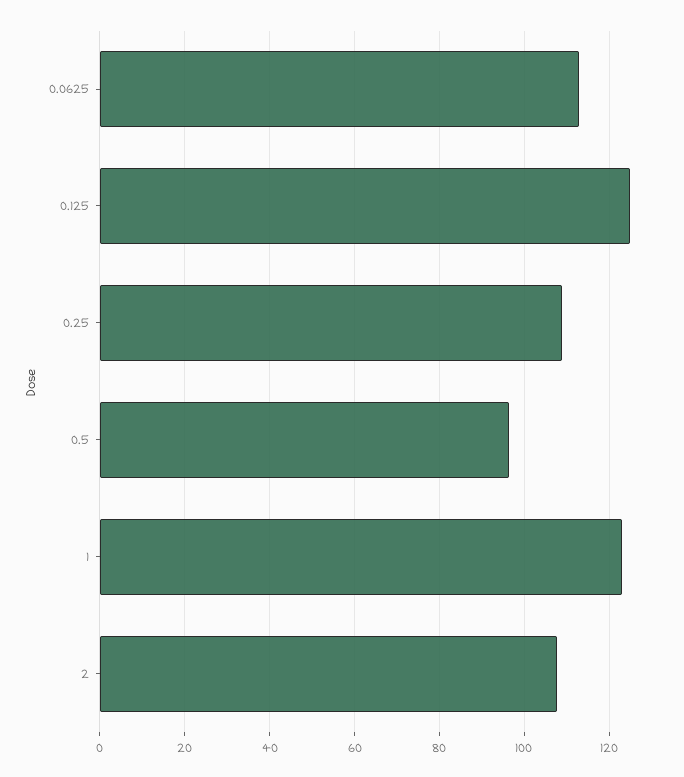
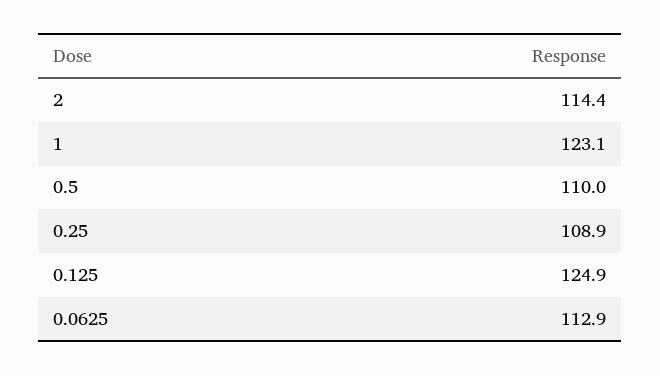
  {
    "0.0625": 112.9,
    "0.125": 124.9,
    "0.25": 108.9,
-   "0.5": 96,
+   "0.5": 110,
    "1": 123.1,
-   "2": 108
+   "2": 114.4
  }

